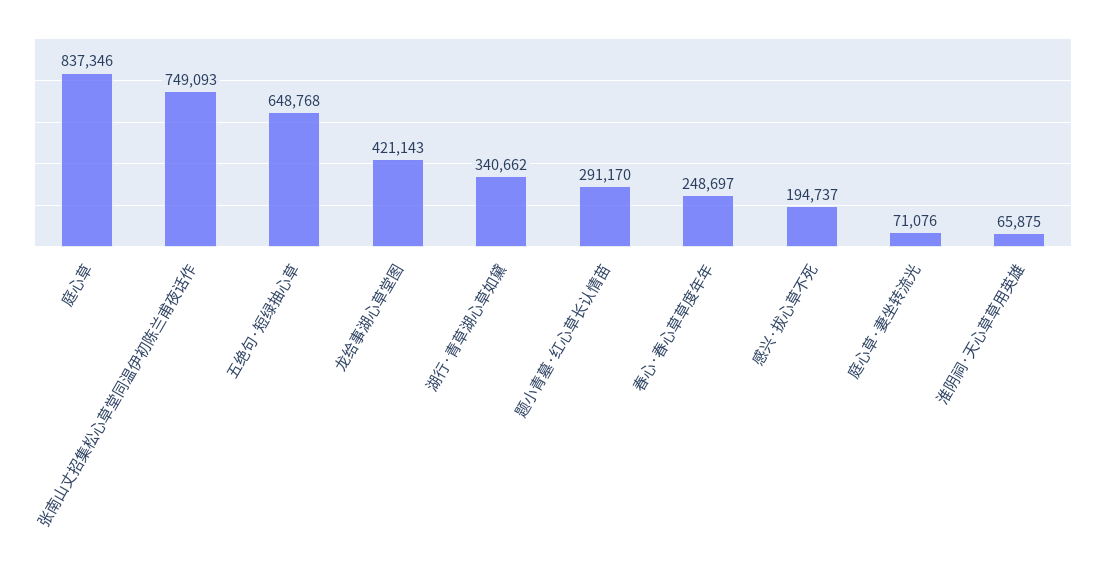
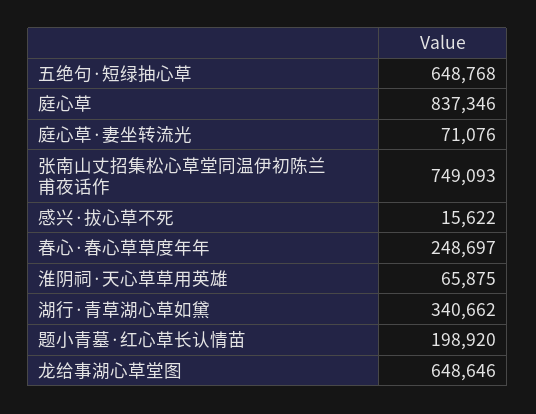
  {
    "庭心草": 837346,
    "张南山丈招集松心草堂同温伊初陈兰甫夜话作": 749093,
    "五绝句·短绿抽心草": 648768,
-   "龙给事湖心草堂图": 421143,
+   "龙给事湖心草堂图": 648646,
    "湖行·青草湖心草如黛": 340662,
-   "题小青墓·红心草长认情苗": 291170,
+   "题小青墓·红心草长认情苗": 198920,
    "春心·春心草草度年年": 248697,
-   "感兴·拔心草不死": 194737,
+   "感兴·拔心草不死": 15622,
    "庭心草·妻坐转流光": 71076,
    "淮阴祠·天心草草用英雄": 65875
  }

